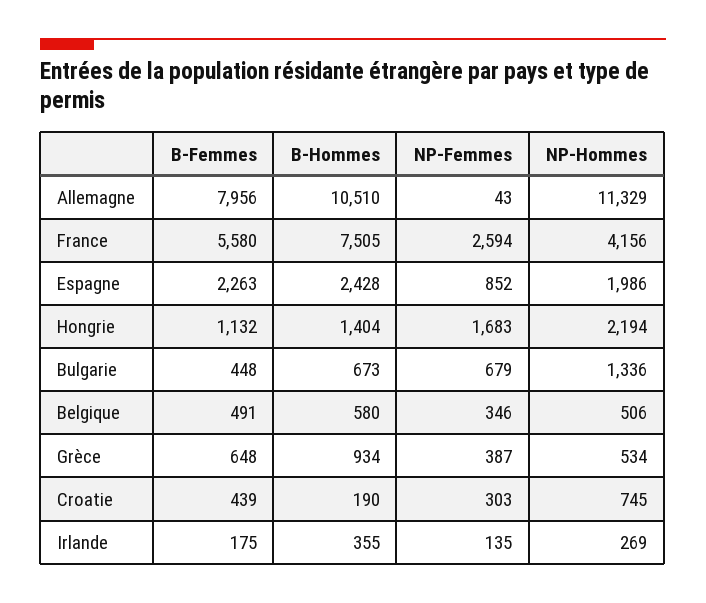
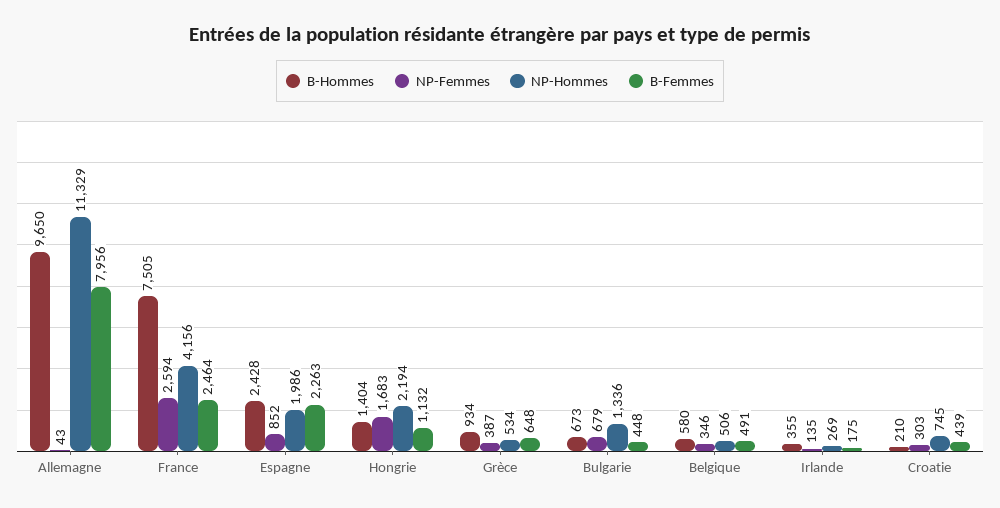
  {
    "B-Femmes": {
      "Allemagne": 7956,
-     "France": 5580,
+     "France": 2464,
      "Espagne": 2263,
      "Hongrie": 1132,
      "Bulgarie": 448,
      "Belgique": 491,
      "Grèce": 648,
      "Croatie": 439,
      "Irlande": 175
    },
    "B-Hommes": {
-     "Allemagne": 10510,
+     "Allemagne": 9650,
      "France": 7505,
      "Espagne": 2428,
      "Hongrie": 1404,
      "Bulgarie": 673,
      "Belgique": 580,
      "Grèce": 934,
-     "Croatie": 190,
+     "Croatie": 210,
      "Irlande": 355
    },
    "NP-Femmes": {
      "Allemagne": 43,
      "France": 2594,
      "Espagne": 852,
      "Hongrie": 1683,
      "Bulgarie": 679,
      "Belgique": 346,
      "Grèce": 387,
      "Croatie": 303,
      "Irlande": 135
    },
    "NP-Hommes": {
      "Allemagne": 11329,
      "France": 4156,
      "Espagne": 1986,
      "Hongrie": 2194,
      "Bulgarie": 1336,
      "Belgique": 506,
      "Grèce": 534,
      "Croatie": 745,
      "Irlande": 269
    }
  }

